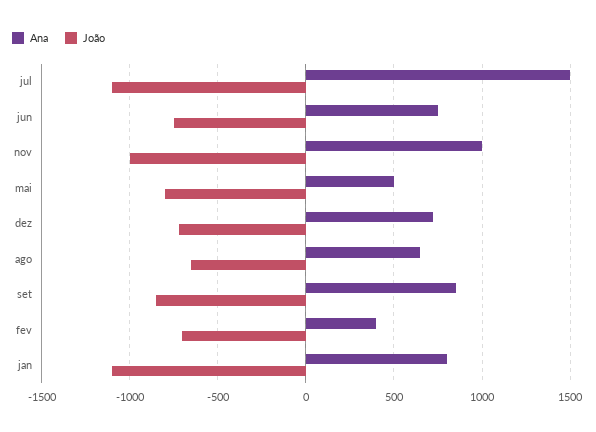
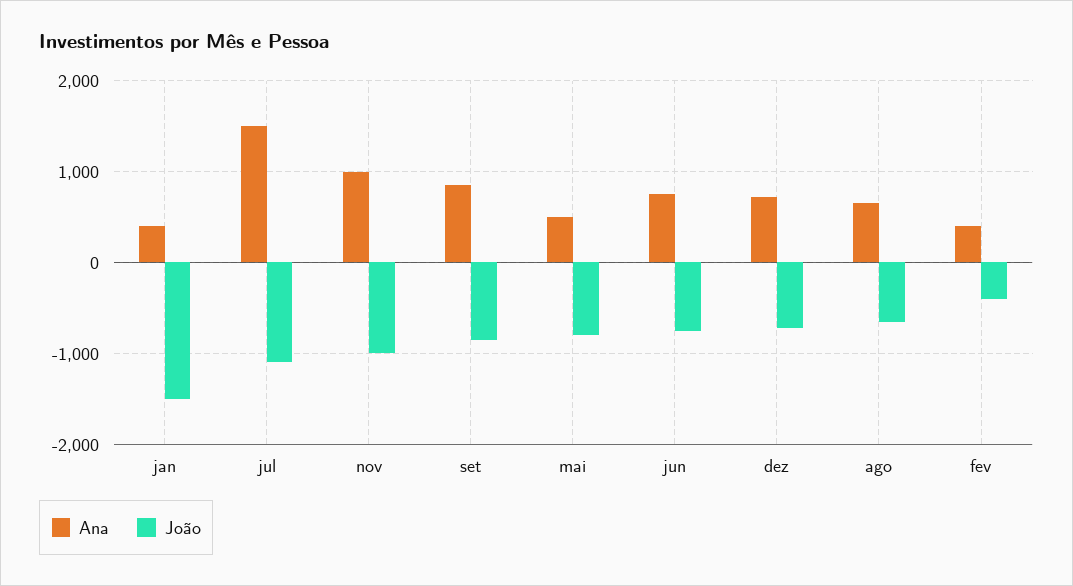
  {
    "Ana": {
      "jul": 1500,
      "jun": 750,
      "nov": 1000,
      "mai": 500,
      "dez": 700,
      "ago": 650,
      "set": 850,
      "fev": 400,
-     "jan": 800
+     "jan": 400
    },
    "João": {
      "jul": -1100,
      "jun": -750,
      "nov": -1000,
      "mai": -800,
      "dez": -700,
      "ago": -650,
      "set": -850,
-     "fev": -700,
+     "fev": -400,
-     "jan": -1100
+     "jan": -1500
    }
  }

